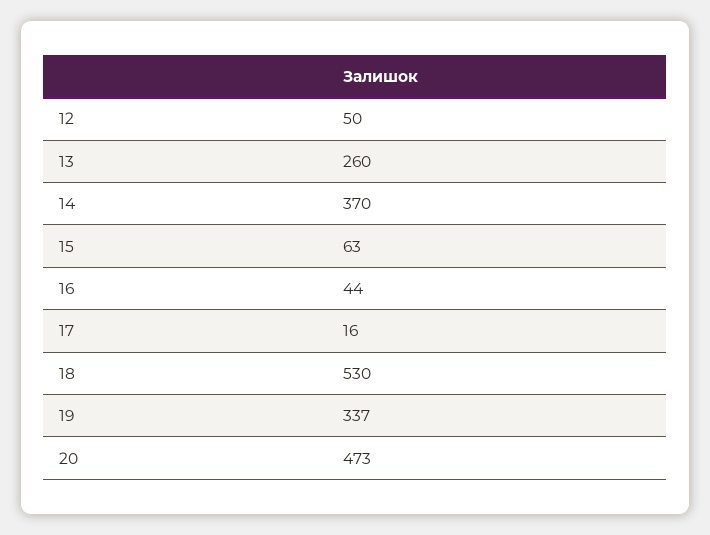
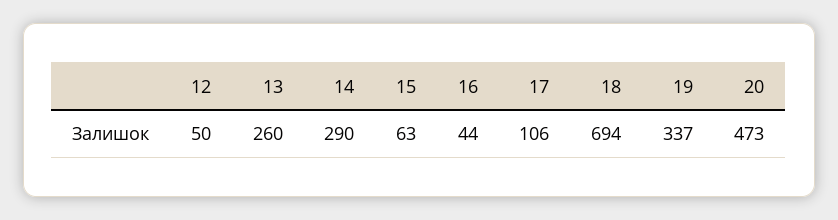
  {
    "12": 50,
    "13": 260,
-   "14": 370,
+   "14": 290,
    "15": 63,
    "16": 44,
-   "17": 16,
+   "17": 106,
-   "18": 530,
+   "18": 694,
    "19": 337,
    "20": 473
  }

